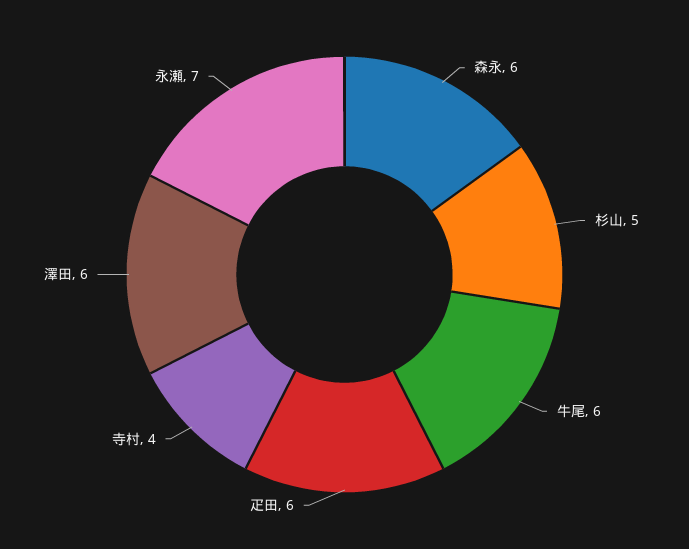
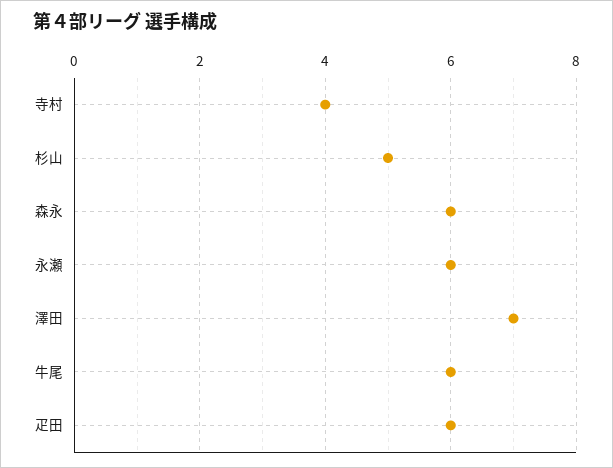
  {
    "森永": 6,
    "杉山": 5,
    "牛尾": 6,
    "疋田": 6,
    "寺村": 4,
-   "澤田": 6,
+   "澤田": 7,
-   "永瀬": 7
+   "永瀬": 6
  }

